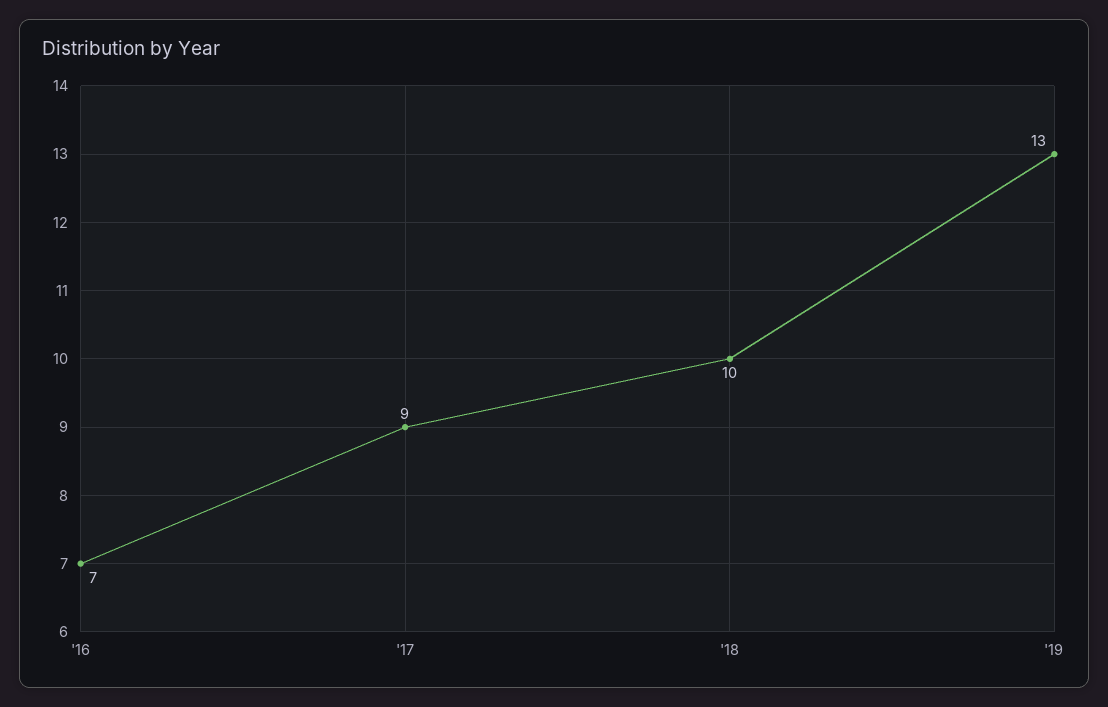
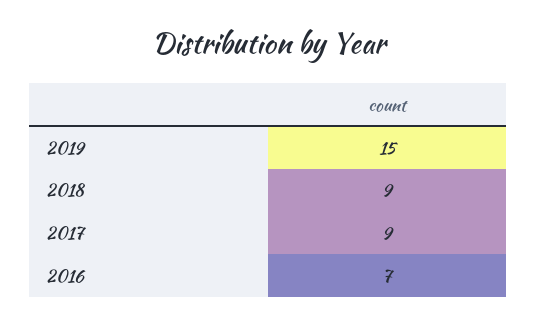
  {
    "'16": 7,
    "'17": 9,
-   "'18": 10,
+   "'18": 9,
-   "'19": 13
+   "'19": 15
  }

